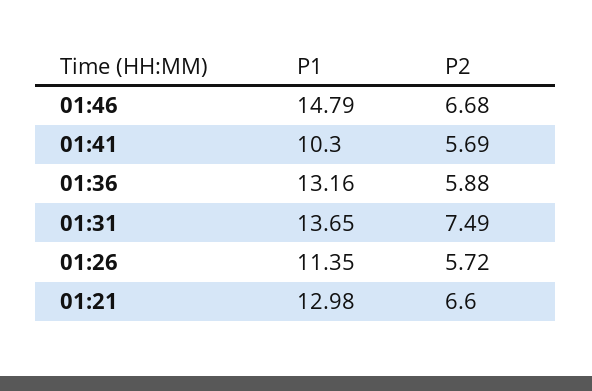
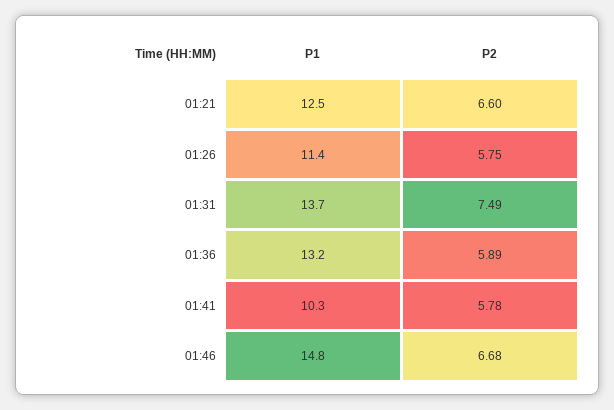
  {
    "P1": {
      "01:46": 14.79,
      "01:41": 10.3,
      "01:36": 13.16,
      "01:31": 13.65,
      "01:26": 11.35,
-     "01:21": 12.98
+     "01:21": 12.5
    },
    "P2": {
      "01:46": 6.68,
-     "01:41": 5.69,
+     "01:41": 5.78,
-     "01:36": 5.88,
+     "01:36": 5.89,
      "01:31": 7.49,
-     "01:26": 5.72,
+     "01:26": 5.75,
      "01:21": 6.6
    }
  }

